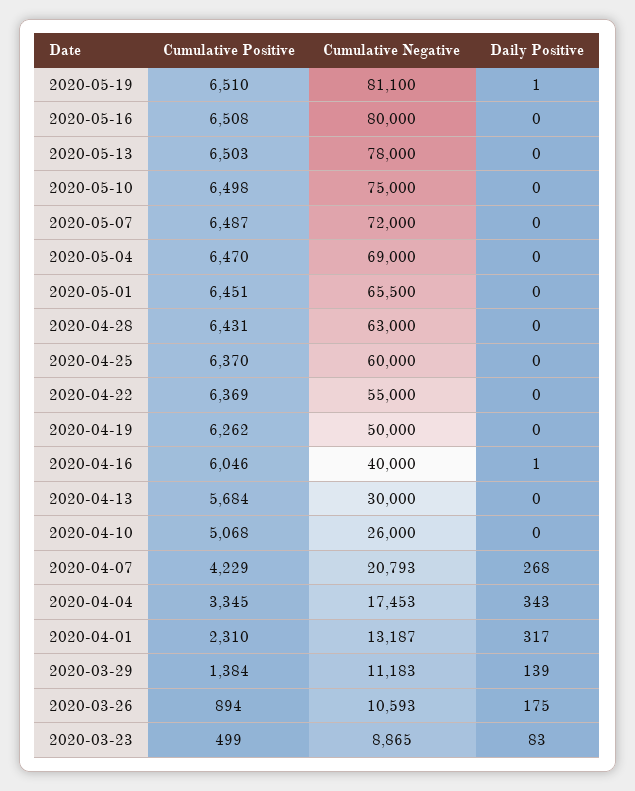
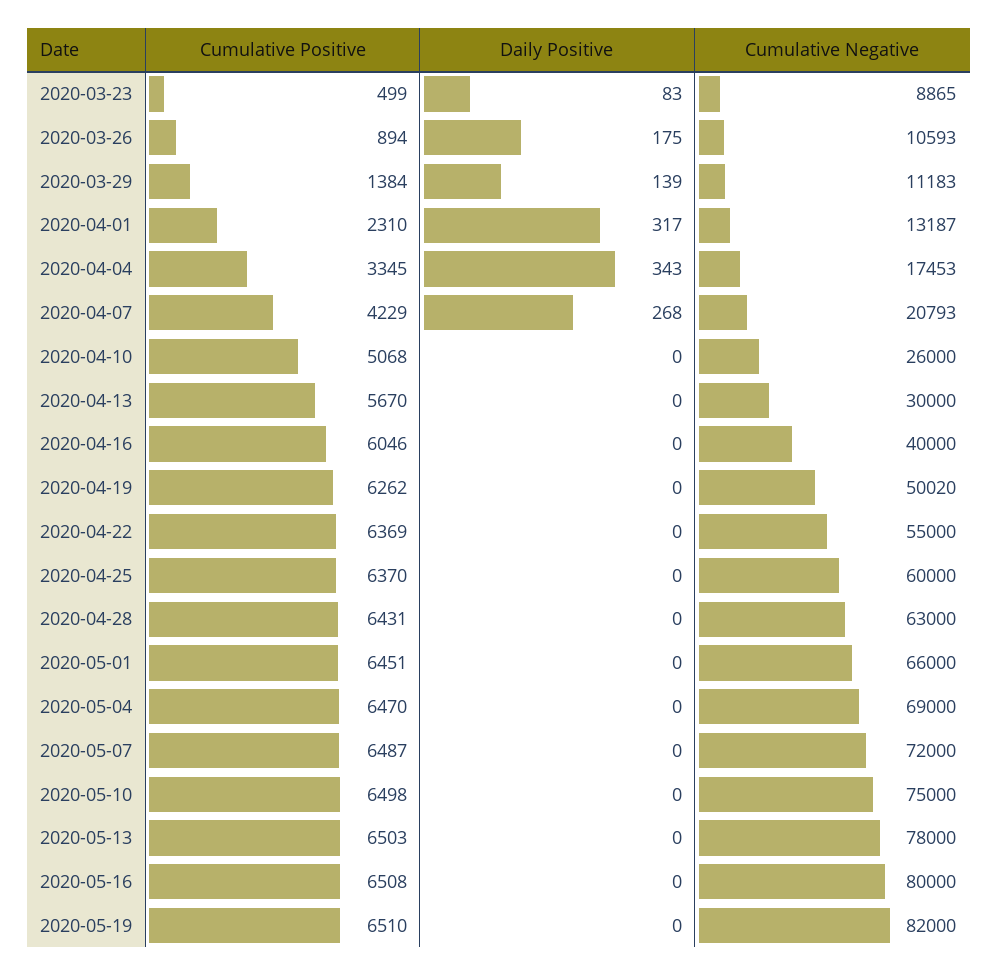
  {
    "Cumulative Positive": {
      "2020-05-19": 6510,
      "2020-05-16": 6508,
      "2020-05-13": 6503,
      "2020-05-10": 6498,
      "2020-05-07": 6487,
      "2020-05-04": 6470,
      "2020-05-01": 6451,
      "2020-04-28": 6431,
      "2020-04-25": 6370,
      "2020-04-22": 6369,
      "2020-04-19": 6262,
      "2020-04-16": 6046,
-     "2020-04-13": 5684,
+     "2020-04-13": 5670,
      "2020-04-10": 5068,
      "2020-04-07": 4229,
      "2020-04-04": 3345,
      "2020-04-01": 2310,
      "2020-03-29": 1384,
      "2020-03-26": 894,
      "2020-03-23": 499
    },
    "Cumulative Negative": {
-     "2020-05-19": 81100,
+     "2020-05-19": 82000,
      "2020-05-16": 80000,
      "2020-05-13": 78000,
      "2020-05-10": 75000,
      "2020-05-07": 72000,
      "2020-05-04": 69000,
-     "2020-05-01": 65500,
+     "2020-05-01": 66000,
      "2020-04-28": 63000,
      "2020-04-25": 60000,
      "2020-04-22": 55000,
-     "2020-04-19": 50000,
+     "2020-04-19": 50020,
      "2020-04-16": 40000,
      "2020-04-13": 30000,
      "2020-04-10": 26000,
      "2020-04-07": 20793,
      "2020-04-04": 17453,
      "2020-04-01": 13187,
      "2020-03-29": 11183,
      "2020-03-26": 10593,
      "2020-03-23": 8865
    },
    "Daily Positive": {
-     "2020-05-19": 1,
+     "2020-05-19": 0,
      "2020-05-16": 0,
      "2020-05-13": 0,
      "2020-05-10": 0,
      "2020-05-07": 0,
      "2020-05-04": 0,
      "2020-05-01": 0,
      "2020-04-28": 0,
      "2020-04-25": 0,
      "2020-04-22": 0,
      "2020-04-19": 0,
-     "2020-04-16": 1,
+     "2020-04-16": 0,
      "2020-04-13": 0,
      "2020-04-10": 0,
      "2020-04-07": 268,
      "2020-04-04": 343,
      "2020-04-01": 317,
      "2020-03-29": 139,
      "2020-03-26": 175,
      "2020-03-23": 83
    }
  }

